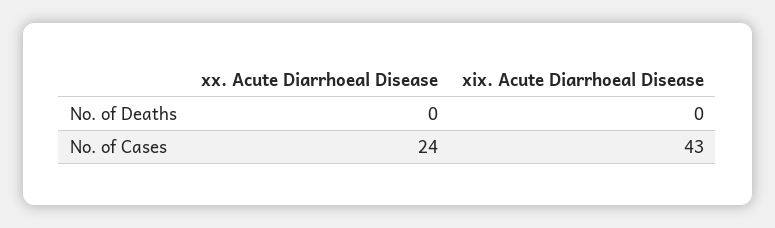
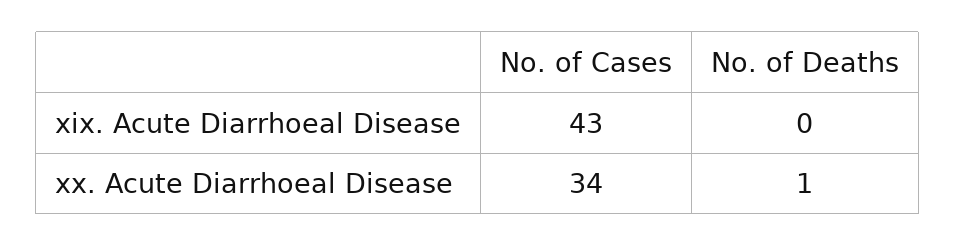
  {
    "xx. Acute Diarrhoeal Disease": {
-     "No. of Deaths": 0,
+     "No. of Deaths": 1,
-     "No. of Cases": 24
+     "No. of Cases": 34
    },
    "xix. Acute Diarrhoeal Disease": {
      "No. of Deaths": 0,
      "No. of Cases": 43
    }
  }

